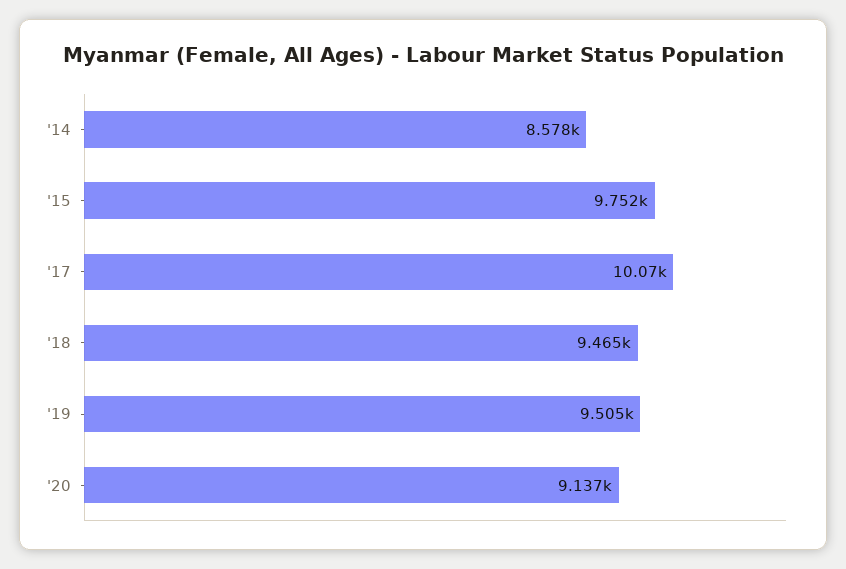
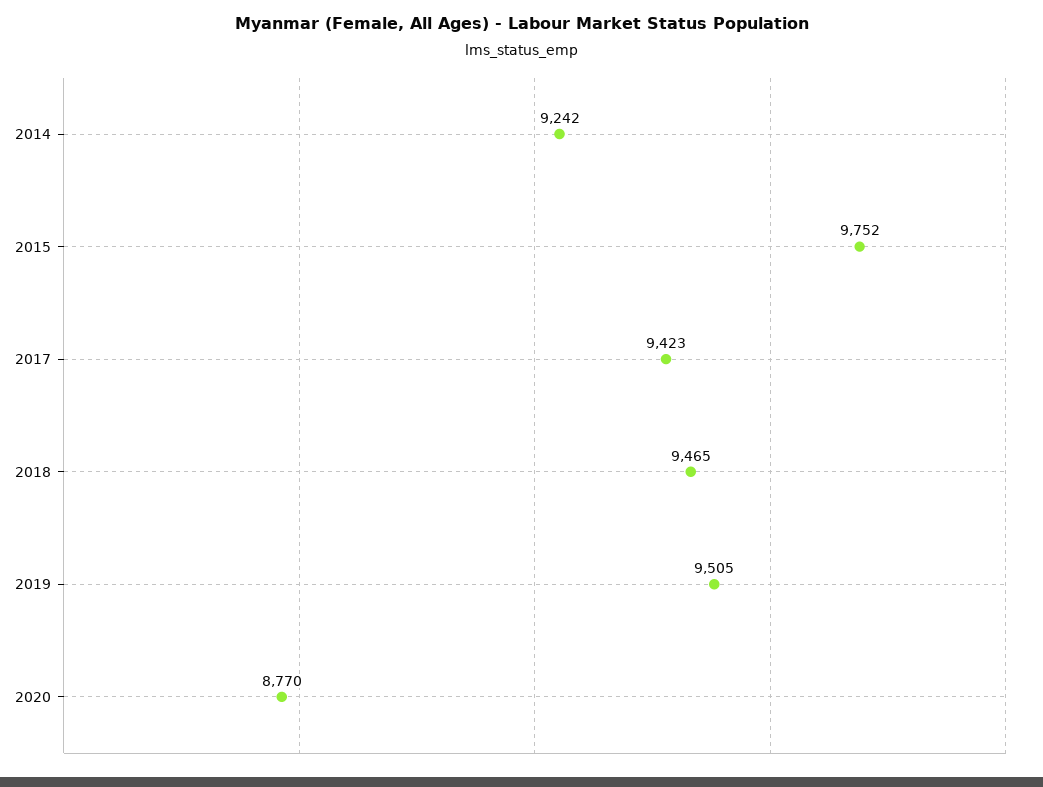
  {
-   "'14": 8578,
+   "'14": 9242,
    "'15": 9752,
-   "'17": 10070,
+   "'17": 9423,
    "'18": 9465,
    "'19": 9505,
-   "'20": 9137
+   "'20": 8770
  }

